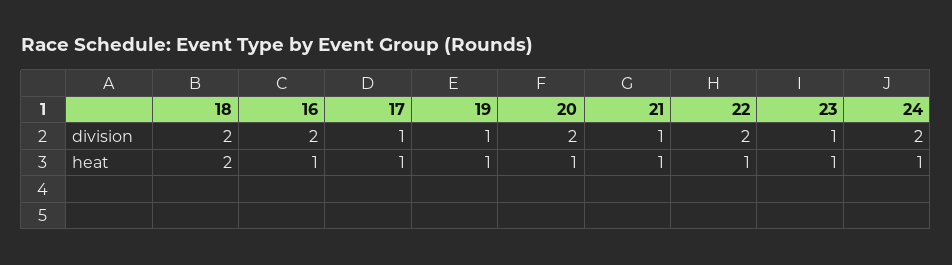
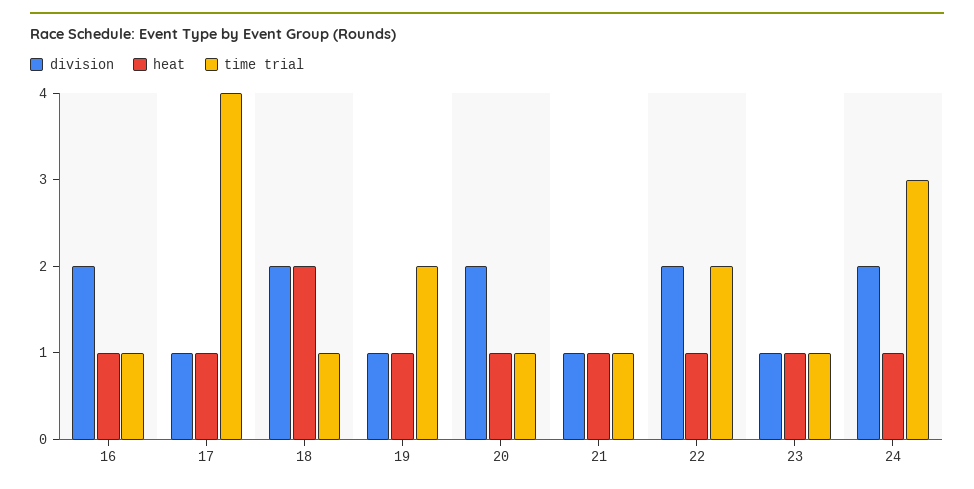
  {
    "division": {
      "18": 2,
      "16": 2,
      "17": 1,
      "19": 1,
      "20": 2,
      "21": 1,
      "22": 2,
      "23": 1,
      "24": 2
    },
    "heat": {
      "18": 2,
      "16": 1,
      "17": 1,
      "19": 1,
      "20": 1,
      "21": 1,
      "22": 1,
      "23": 1,
      "24": 1
-   }
+   },
+   "time trial": {
+     "16": 1,
+     "17": 4,
+     "18": 1,
+     "19": 2,
+     "20": 1,
+     "21": 1,
+     "22": 2,
+     "23": 1,
+     "24": 3
+   }
  }

